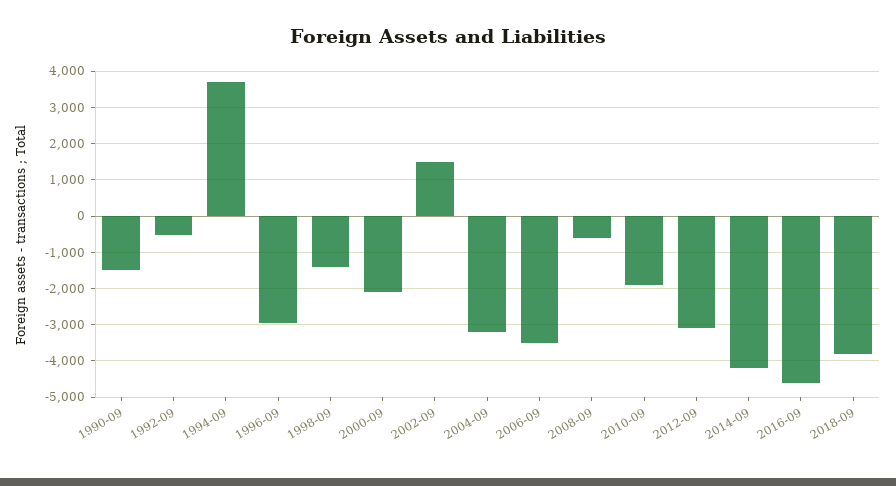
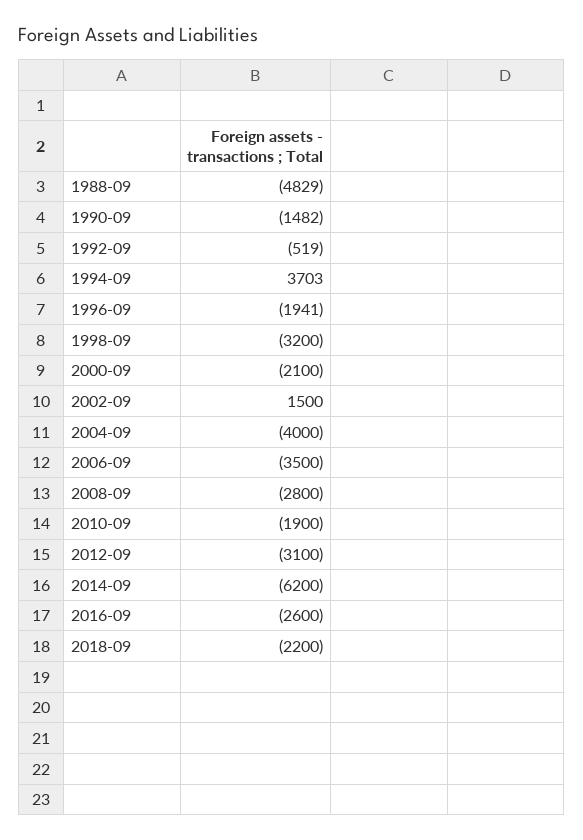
  {
    "1990-09": -1482,
    "1992-09": -519,
    "1994-09": 3703,
-   "1996-09": -3000,
+   "1996-09": -1941,
-   "1998-09": -1400,
+   "1998-09": -3200,
    "2000-09": -2100,
    "2002-09": 1500,
-   "2004-09": -3200,
+   "2004-09": -4000,
    "2006-09": -3500,
-   "2008-09": -600,
+   "2008-09": -2800,
    "2010-09": -1900,
    "2012-09": -3100,
-   "2014-09": -4200,
+   "2014-09": -6200,
-   "2016-09": -4600,
+   "2016-09": -2600,
-   "2018-09": -3800
+   "2018-09": -2200,
+   "1988-09": -4829
  }

